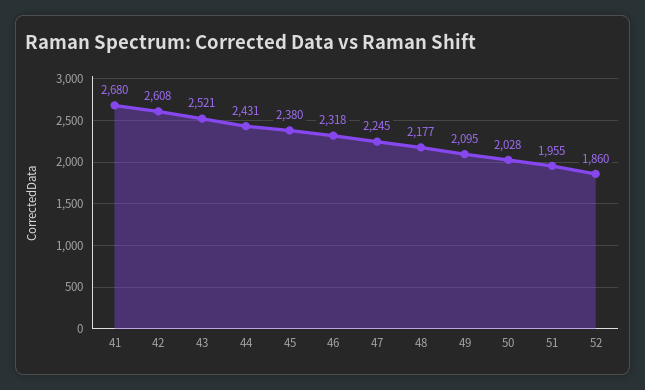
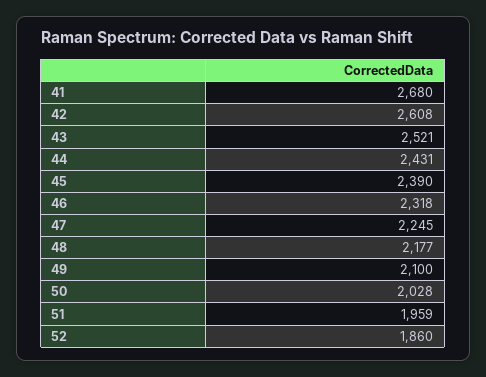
  {
    "41": 2680,
    "42": 2608,
    "43": 2521,
    "44": 2431,
-   "45": 2380,
+   "45": 2390,
    "46": 2318,
    "47": 2245,
    "48": 2177,
-   "49": 2095,
+   "49": 2100,
    "50": 2028,
-   "51": 1955,
+   "51": 1959,
    "52": 1860
  }

